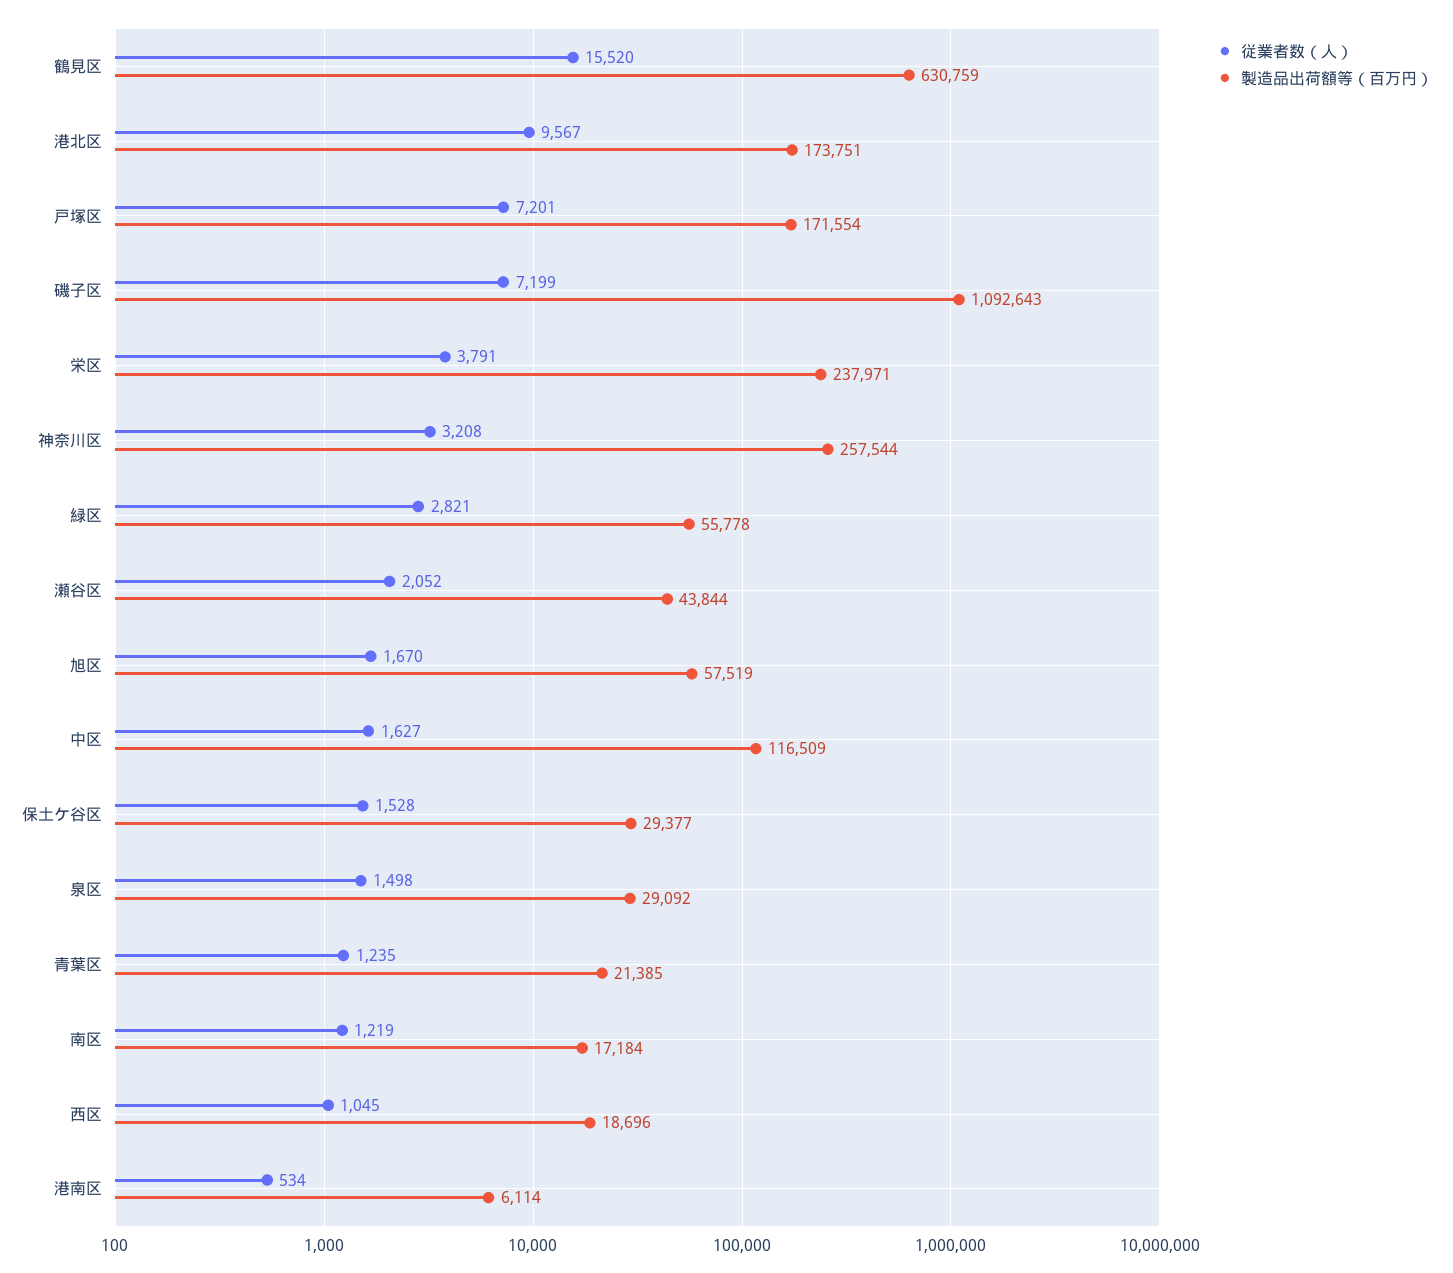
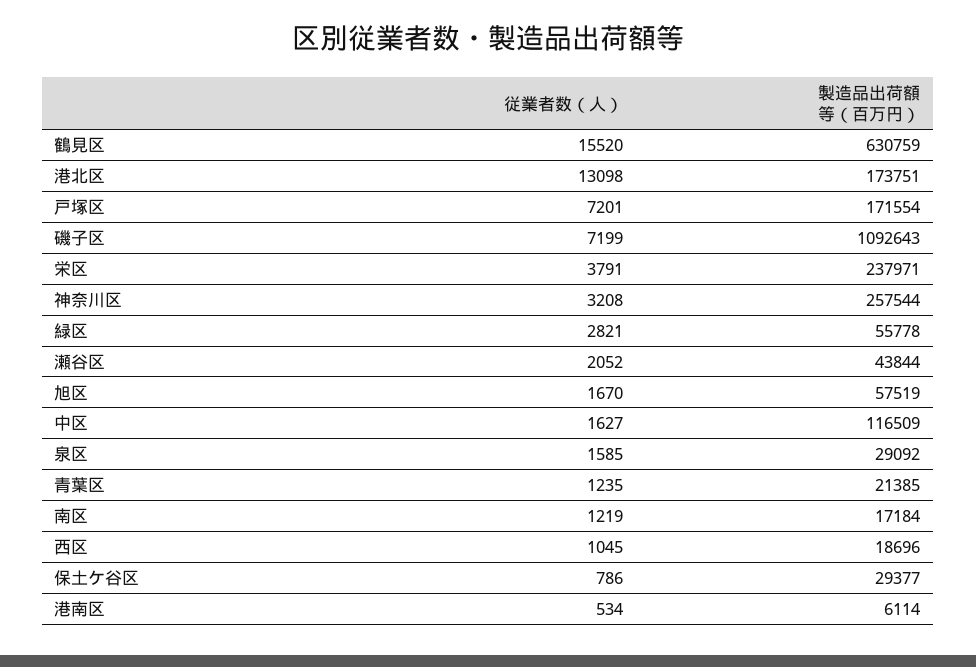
  {
    "従業者数（人）": {
      "鶴見区": 15520,
-     "港北区": 9567,
+     "港北区": 13098,
      "戸塚区": 7201,
      "磯子区": 7199,
      "栄区": 3791,
      "神奈川区": 3208,
      "緑区": 2821,
      "瀬谷区": 2052,
      "旭区": 1670,
      "中区": 1627,
-     "保土ケ谷区": 1528,
+     "保土ケ谷区": 786,
-     "泉区": 1498,
+     "泉区": 1585,
      "青葉区": 1235,
      "南区": 1219,
      "西区": 1045,
      "港南区": 534
    },
    "製造品出荷額等（百万円）": {
      "鶴見区": 630759,
      "港北区": 173751,
      "戸塚区": 171554,
      "磯子区": 1092643,
      "栄区": 237971,
      "神奈川区": 257544,
      "緑区": 55778,
      "瀬谷区": 43844,
      "旭区": 57519,
      "中区": 116509,
      "保土ケ谷区": 29377,
      "泉区": 29092,
      "青葉区": 21385,
      "南区": 17184,
      "西区": 18696,
      "港南区": 6114
    }
  }

